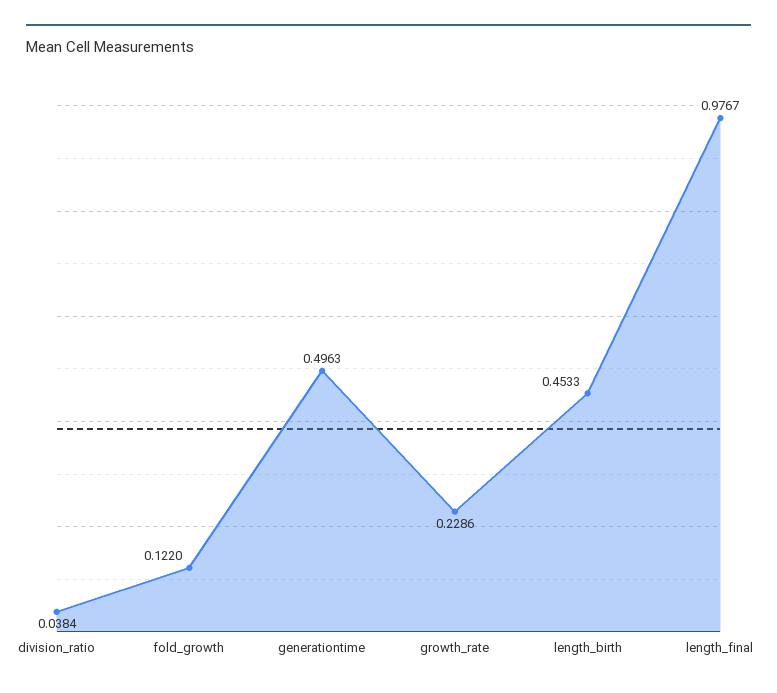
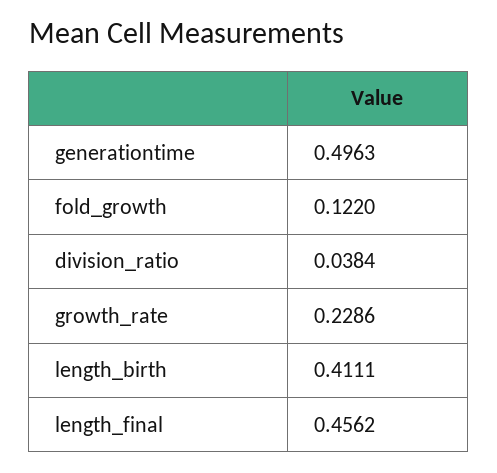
  {
    "division_ratio": 0.0384,
    "fold_growth": 0.122,
    "generationtime": 0.4963,
    "growth_rate": 0.2286,
-   "length_birth": 0.4533,
+   "length_birth": 0.4111,
-   "length_final": 0.9767
+   "length_final": 0.4562
  }

